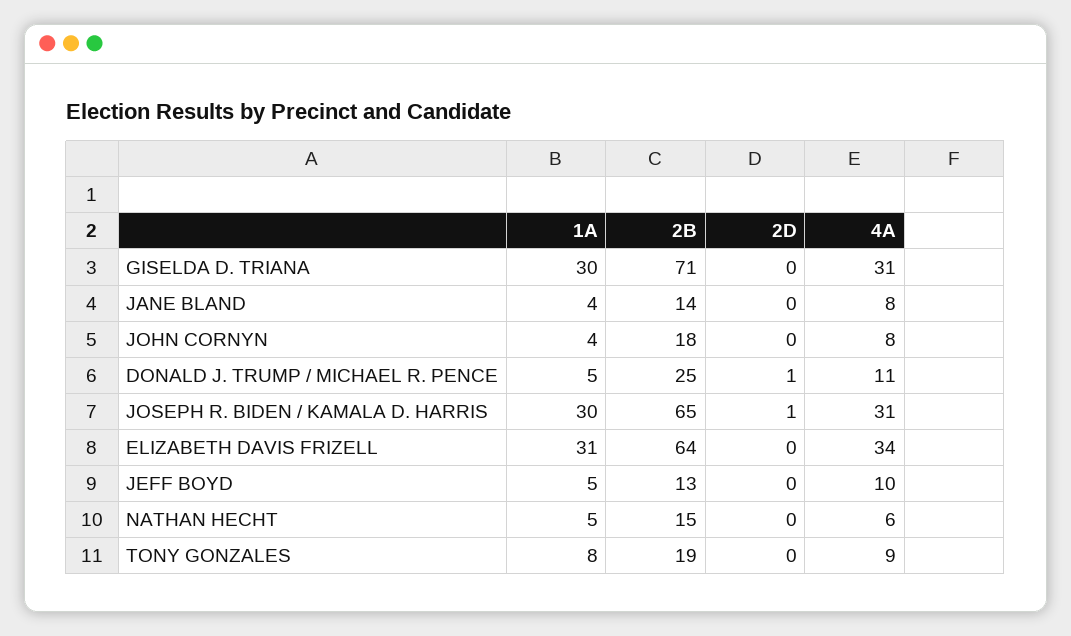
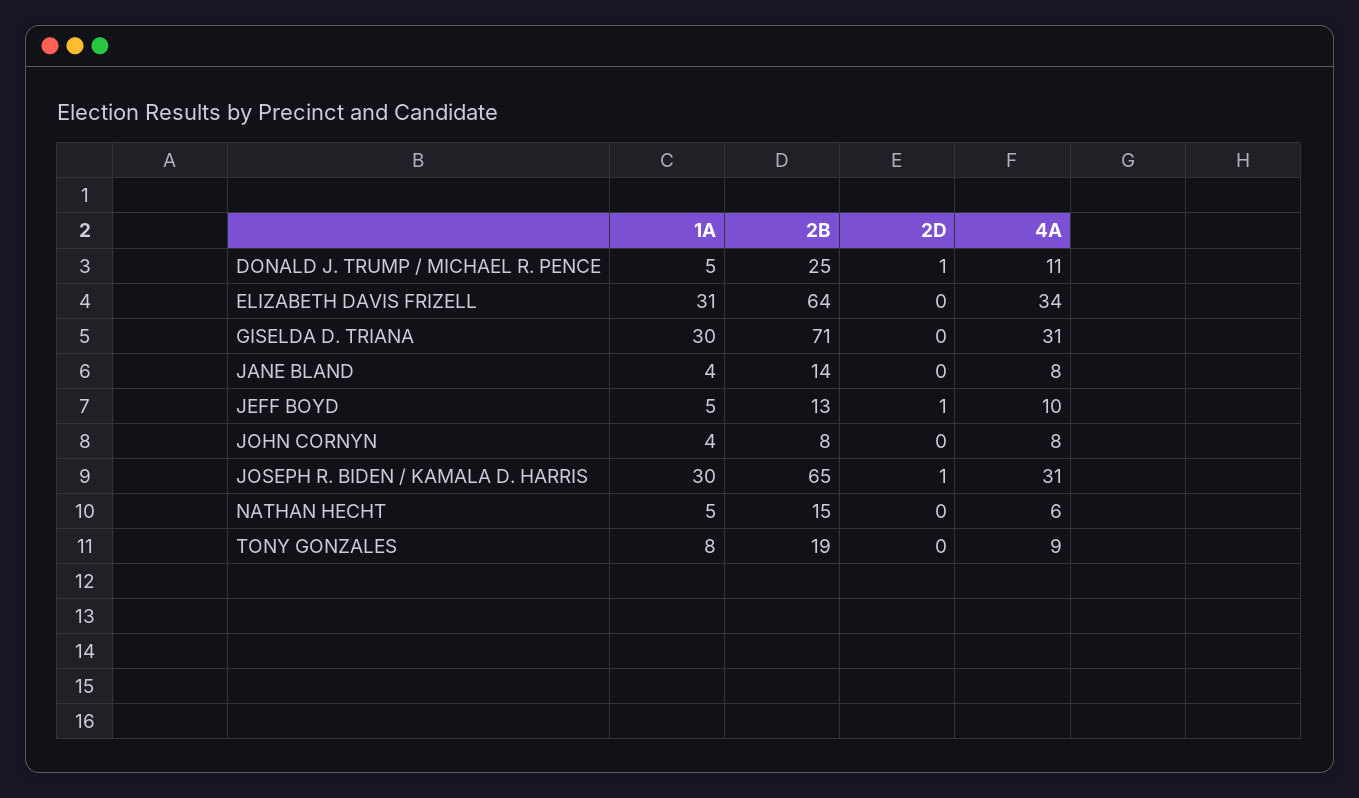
  {
    "1A": {
      "GISELDA D. TRIANA": 30,
      "JANE BLAND": 4,
      "JOHN CORNYN": 4,
      "DONALD J. TRUMP / MICHAEL R. PENCE": 5,
      "JOSEPH R. BIDEN / KAMALA D. HARRIS": 30,
      "ELIZABETH DAVIS FRIZELL": 31,
      "JEFF BOYD": 5,
      "NATHAN HECHT": 5,
      "TONY GONZALES": 8
    },
    "2B": {
      "GISELDA D. TRIANA": 71,
      "JANE BLAND": 14,
-     "JOHN CORNYN": 18,
+     "JOHN CORNYN": 8,
      "DONALD J. TRUMP / MICHAEL R. PENCE": 25,
      "JOSEPH R. BIDEN / KAMALA D. HARRIS": 65,
      "ELIZABETH DAVIS FRIZELL": 64,
      "JEFF BOYD": 13,
      "NATHAN HECHT": 15,
      "TONY GONZALES": 19
    },
    "2D": {
      "GISELDA D. TRIANA": 0,
      "JANE BLAND": 0,
      "JOHN CORNYN": 0,
      "DONALD J. TRUMP / MICHAEL R. PENCE": 1,
      "JOSEPH R. BIDEN / KAMALA D. HARRIS": 1,
      "ELIZABETH DAVIS FRIZELL": 0,
-     "JEFF BOYD": 0,
+     "JEFF BOYD": 1,
      "NATHAN HECHT": 0,
      "TONY GONZALES": 0
    },
    "4A": {
      "GISELDA D. TRIANA": 31,
      "JANE BLAND": 8,
      "JOHN CORNYN": 8,
      "DONALD J. TRUMP / MICHAEL R. PENCE": 11,
      "JOSEPH R. BIDEN / KAMALA D. HARRIS": 31,
      "ELIZABETH DAVIS FRIZELL": 34,
      "JEFF BOYD": 10,
      "NATHAN HECHT": 6,
      "TONY GONZALES": 9
    }
  }

